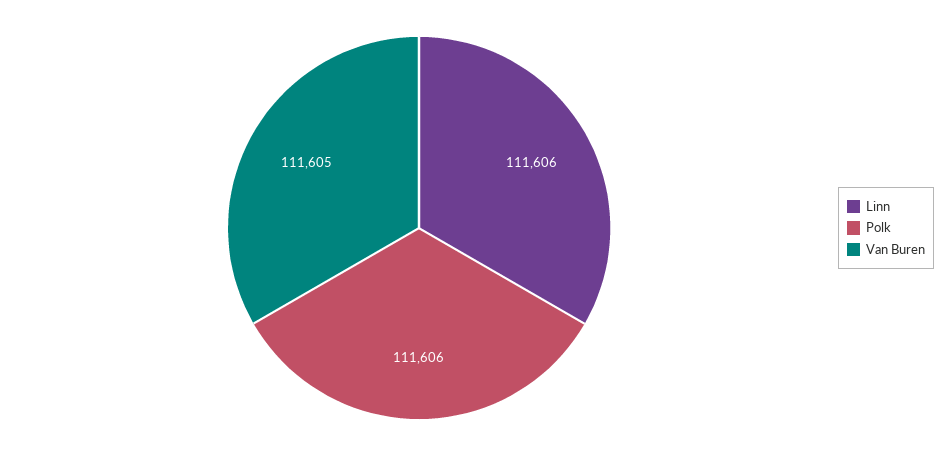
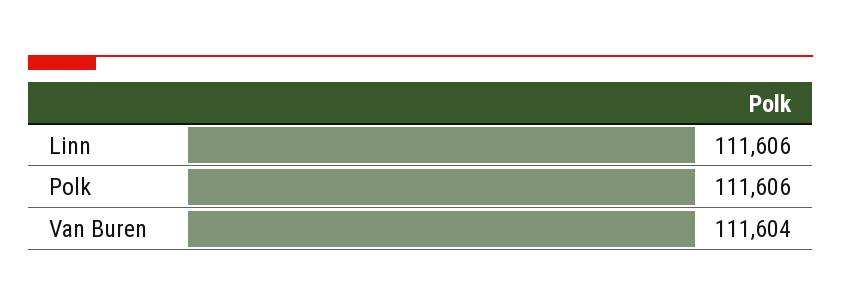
  {
    "Linn": 111606,
    "Polk": 111606,
-   "Van Buren": 111605
+   "Van Buren": 111604
  }

